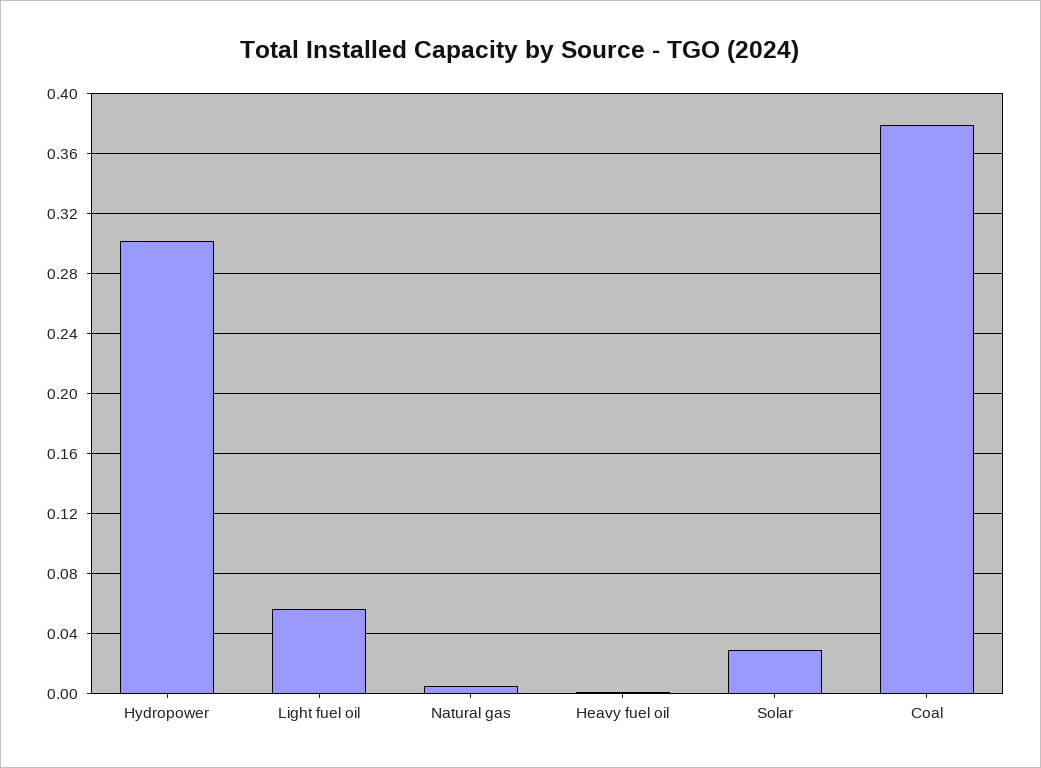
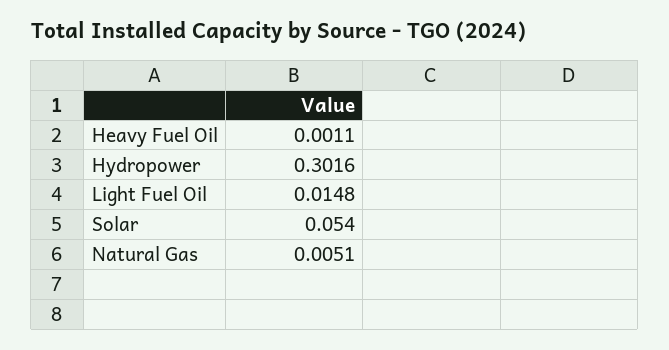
  {
    "Hydropower": 0.3016,
-   "Light fuel oil": 0.055,
+   "Light fuel oil": 0.0148,
    "Natural gas": 0.0051,
    "Heavy fuel oil": 0.0011,
-   "Solar": 0.03,
+   "Solar": 0.054
-   "Coal": 0.38
  }

